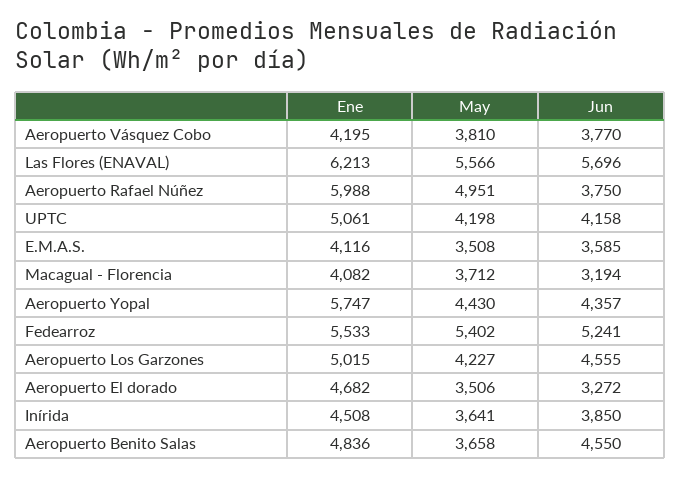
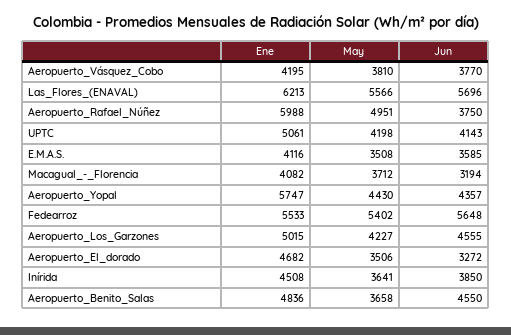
  {
    "Ene": {
      "Aeropuerto Vásquez Cobo": 4195,
      "Las Flores (ENAVAL)": 6213,
      "Aeropuerto Rafael Núñez": 5988,
      "UPTC": 5061,
      "E.M.A.S.": 4116,
      "Macagual - Florencia": 4082,
      "Aeropuerto Yopal": 5747,
      "Fedearroz": 5533,
      "Aeropuerto Los Garzones": 5015,
      "Aeropuerto El dorado": 4682,
      "Inírida": 4508,
      "Aeropuerto Benito Salas": 4836
    },
    "May": {
      "Aeropuerto Vásquez Cobo": 3810,
      "Las Flores (ENAVAL)": 5566,
      "Aeropuerto Rafael Núñez": 4951,
      "UPTC": 4198,
      "E.M.A.S.": 3508,
      "Macagual - Florencia": 3712,
      "Aeropuerto Yopal": 4430,
      "Fedearroz": 5402,
      "Aeropuerto Los Garzones": 4227,
      "Aeropuerto El dorado": 3506,
      "Inírida": 3641,
      "Aeropuerto Benito Salas": 3658
    },
    "Jun": {
      "Aeropuerto Vásquez Cobo": 3770,
      "Las Flores (ENAVAL)": 5696,
      "Aeropuerto Rafael Núñez": 3750,
-     "UPTC": 4158,
+     "UPTC": 4143,
      "E.M.A.S.": 3585,
      "Macagual - Florencia": 3194,
      "Aeropuerto Yopal": 4357,
-     "Fedearroz": 5241,
+     "Fedearroz": 5648,
      "Aeropuerto Los Garzones": 4555,
      "Aeropuerto El dorado": 3272,
      "Inírida": 3850,
      "Aeropuerto Benito Salas": 4550
    }
  }

